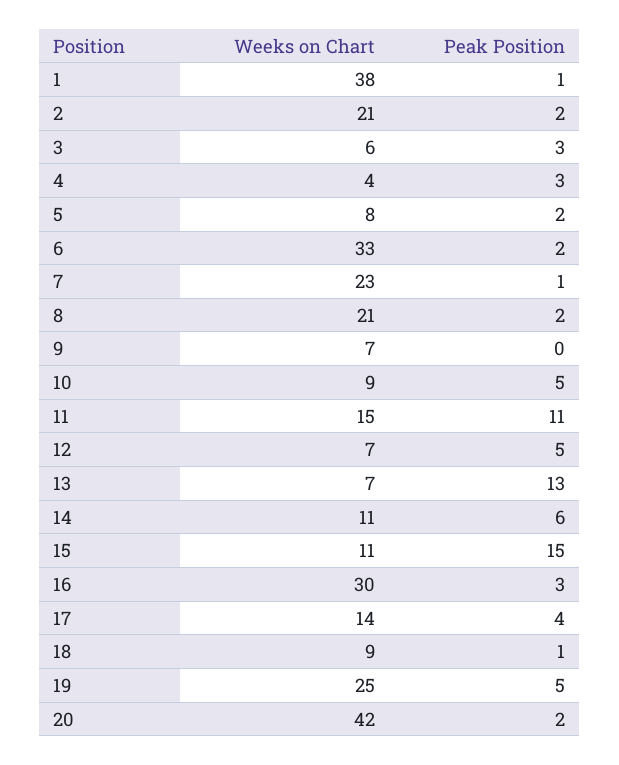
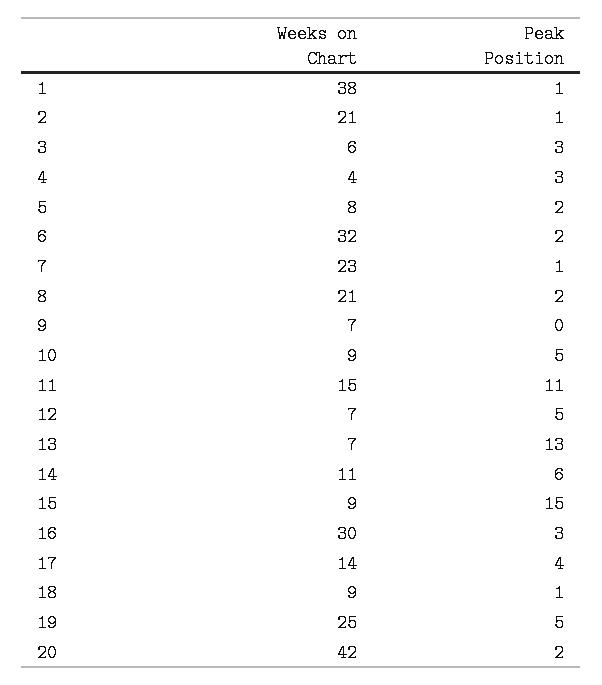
  {
    "Weeks on Chart": {
      "1": 38,
      "2": 21,
      "3": 6,
      "4": 4,
      "5": 8,
-     "6": 33,
+     "6": 32,
      "7": 23,
      "8": 21,
      "9": 7,
      "10": 9,
      "11": 15,
      "12": 7,
      "13": 7,
      "14": 11,
-     "15": 11,
+     "15": 9,
      "16": 30,
      "17": 14,
      "18": 9,
      "19": 25,
      "20": 42
    },
    "Peak Position": {
      "1": 1,
-     "2": 2,
+     "2": 1,
      "3": 3,
      "4": 3,
      "5": 2,
      "6": 2,
      "7": 1,
      "8": 2,
      "9": 0,
      "10": 5,
      "11": 11,
      "12": 5,
      "13": 13,
      "14": 6,
      "15": 15,
      "16": 3,
      "17": 4,
      "18": 1,
      "19": 5,
      "20": 2
    }
  }

